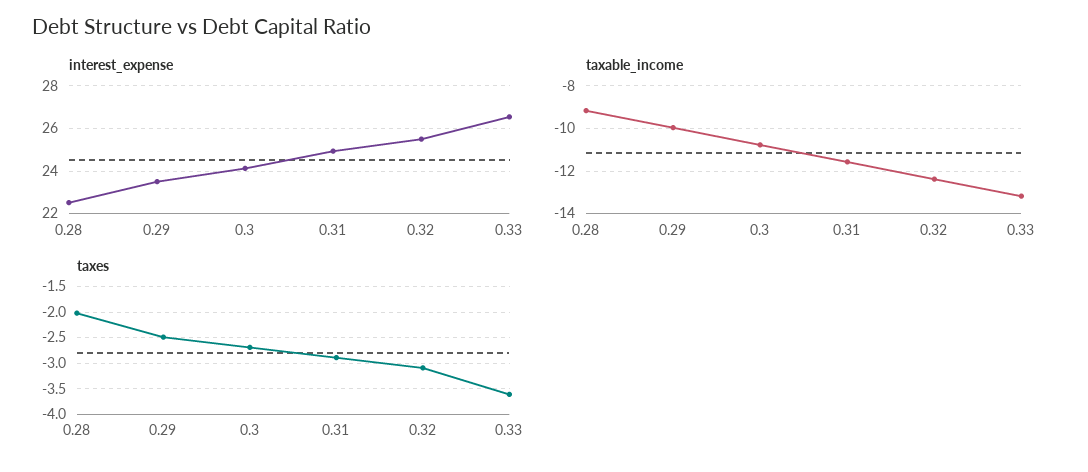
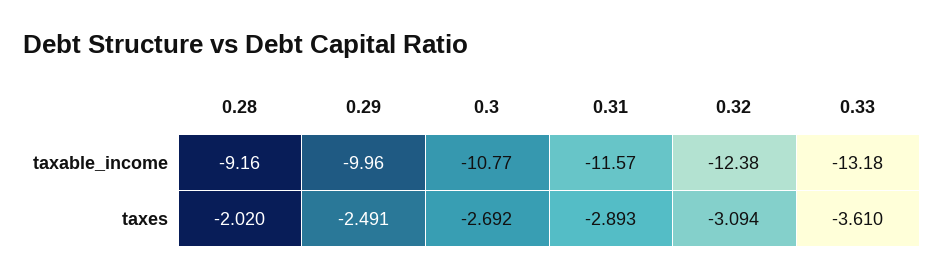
  {
-   "interest_expense": {
-     "0.28": 22.5,
-     "0.29": 23.5,
-     "0.3": 24,
-     "0.31": 25,
-     "0.32": 25.5,
-     "0.33": 26.5
-   },
    "taxable_income": {
      "0.28": -9.16,
      "0.29": -9.96,
      "0.3": -10.77,
      "0.31": -11.57,
      "0.32": -12.38,
      "0.33": -13.18
    },
    "taxes": {
      "0.28": -2.02,
      "0.29": -2.491,
      "0.3": -2.692,
      "0.31": -2.893,
      "0.32": -3.094,
      "0.33": -3.61
    }
  }

